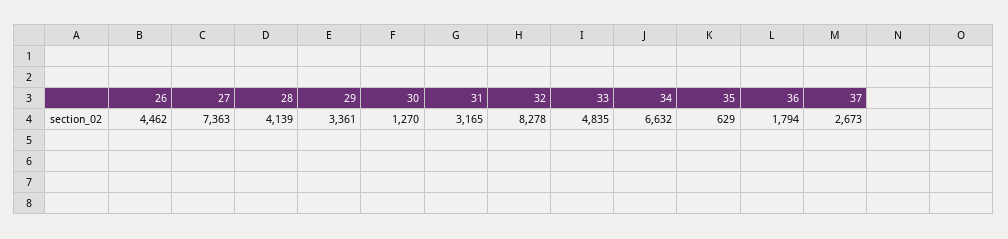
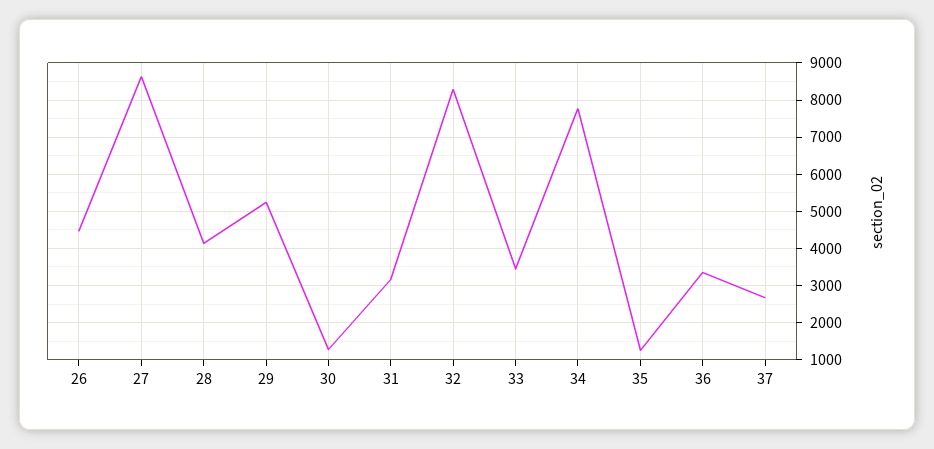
  {
    "26": 4462,
-   "27": 7363,
+   "27": 8600,
    "28": 4139,
-   "29": 3361,
+   "29": 5200,
    "30": 1270,
    "31": 3165,
    "32": 8278,
-   "33": 4835,
+   "33": 3400,
-   "34": 6632,
+   "34": 7800,
-   "35": 629,
+   "35": 1200,
-   "36": 1794,
+   "36": 3400,
    "37": 2673
  }

